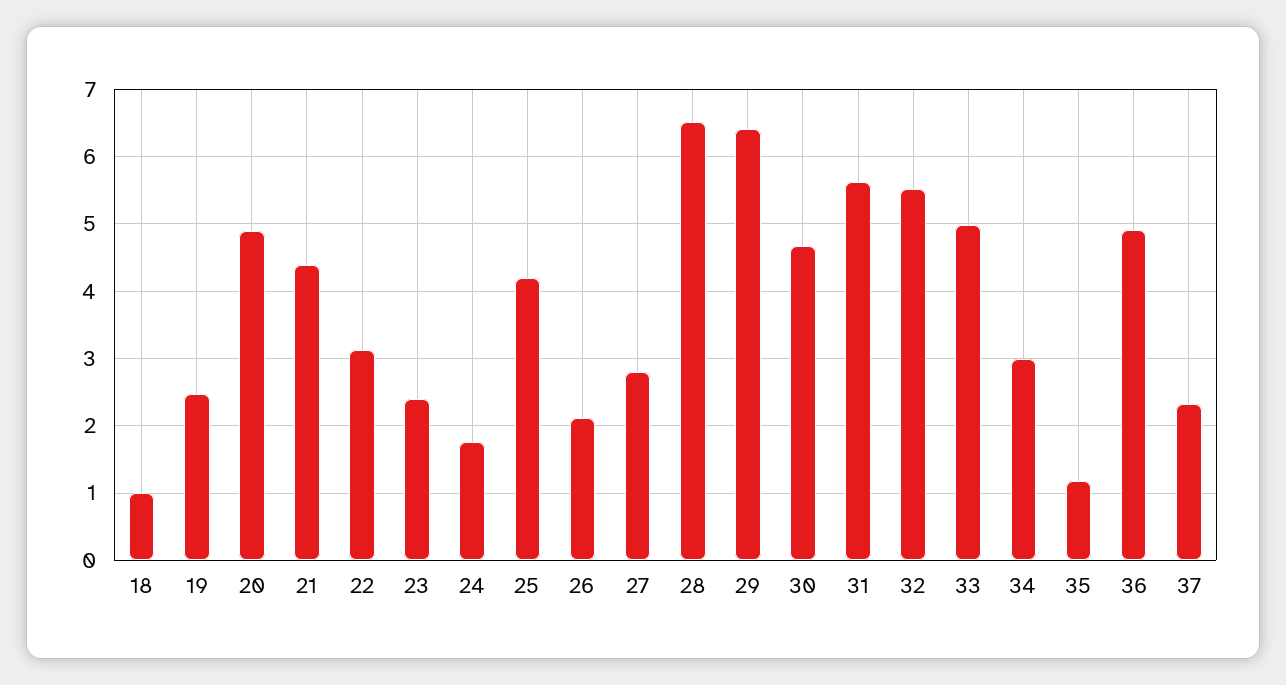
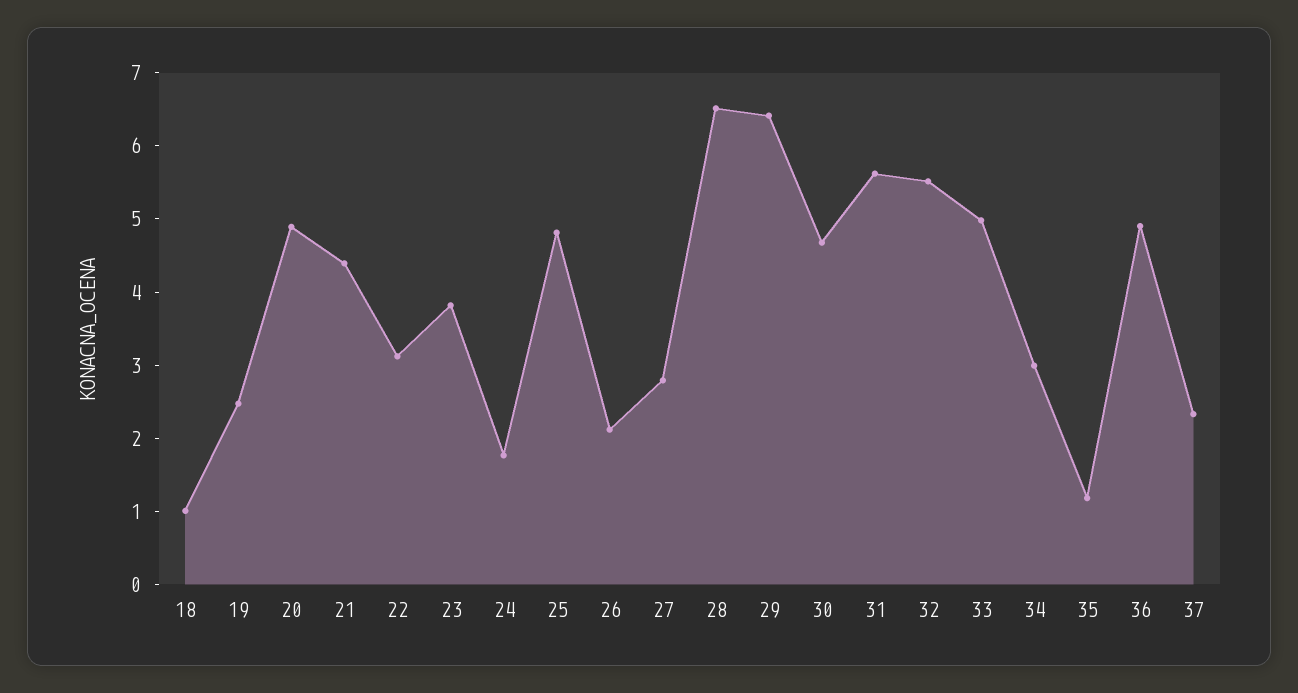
  {
    "18": 1,
    "19": 2.5,
    "20": 4.9,
    "21": 4.4,
    "22": 3.1,
-   "23": 2.4,
+   "23": 3.8,
    "24": 1.8,
-   "25": 4.2,
+   "25": 4.8,
    "26": 2.1,
    "27": 2.8,
    "28": 6.5,
    "29": 6.4,
    "30": 4.7,
    "31": 5.6,
    "32": 5.5,
    "33": 5,
    "34": 3,
    "35": 1.2,
    "36": 4.9,
    "37": 2.3
  }

